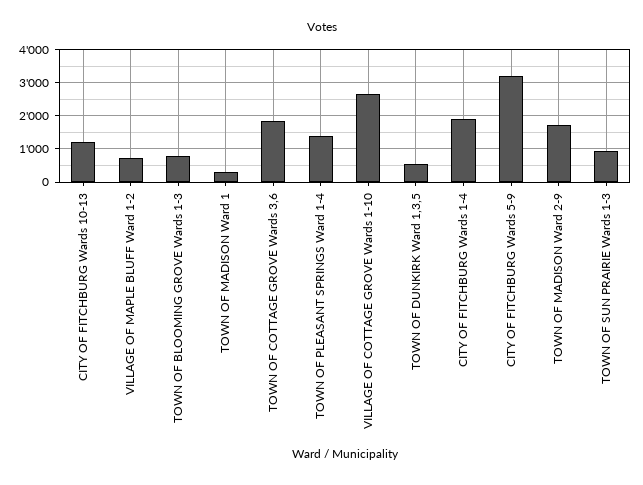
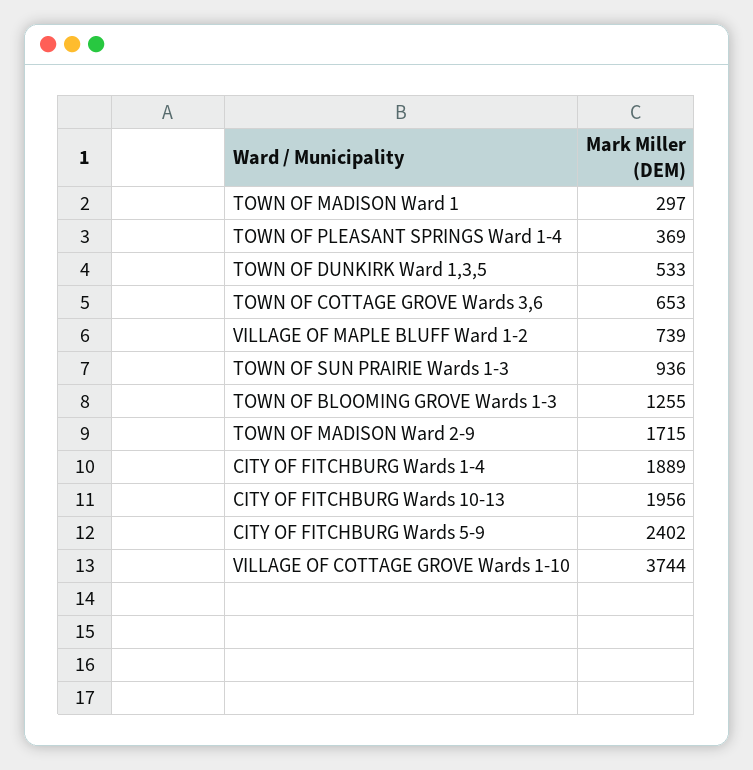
  {
-   "CITY OF FITCHBURG Wards 10-13": 1200,
+   "CITY OF FITCHBURG Wards 10-13": 1956,
    "VILLAGE OF MAPLE BLUFF Ward 1-2": 739,
-   "TOWN OF BLOOMING GROVE Wards 1-3": 800,
+   "TOWN OF BLOOMING GROVE Wards 1-3": 1255,
    "TOWN OF MADISON Ward 1": 297,
-   "TOWN OF COTTAGE GROVE Wards 3,6": 1800,
+   "TOWN OF COTTAGE GROVE Wards 3,6": 653,
-   "TOWN OF PLEASANT SPRINGS Ward 1-4": 1400,
+   "TOWN OF PLEASANT SPRINGS Ward 1-4": 369,
-   "VILLAGE OF COTTAGE GROVE Wards 1-10": 2600,
+   "VILLAGE OF COTTAGE GROVE Wards 1-10": 3744,
    "TOWN OF DUNKIRK Ward 1,3,5": 533,
    "CITY OF FITCHBURG Wards 1-4": 1889,
-   "CITY OF FITCHBURG Wards 5-9": 3200,
+   "CITY OF FITCHBURG Wards 5-9": 2402,
    "TOWN OF MADISON Ward 2-9": 1715,
    "TOWN OF SUN PRAIRIE Wards 1-3": 936
  }

